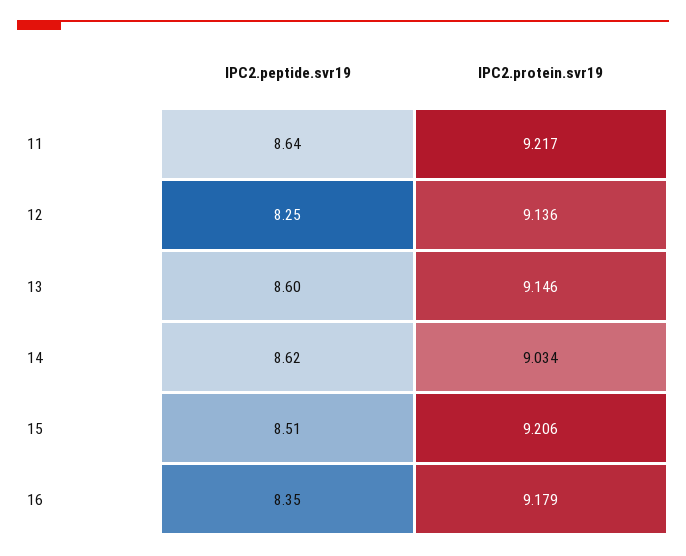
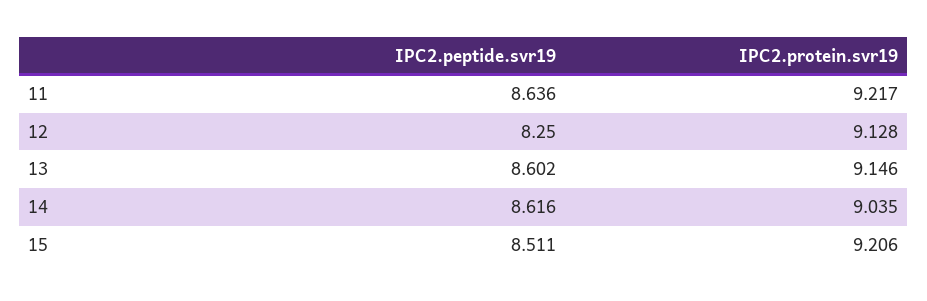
  {
    "IPC2.peptide.svr19": {
      "11": 8.636,
      "12": 8.25,
      "13": 8.602,
      "14": 8.616,
-     "15": 8.511,
+     "15": 8.511
-     "16": 8.35
    },
    "IPC2.protein.svr19": {
      "11": 9.217,
-     "12": 9.136,
+     "12": 9.128,
      "13": 9.146,
-     "14": 9.034,
+     "14": 9.035,
-     "15": 9.206,
+     "15": 9.206
-     "16": 9.179
    }
  }

